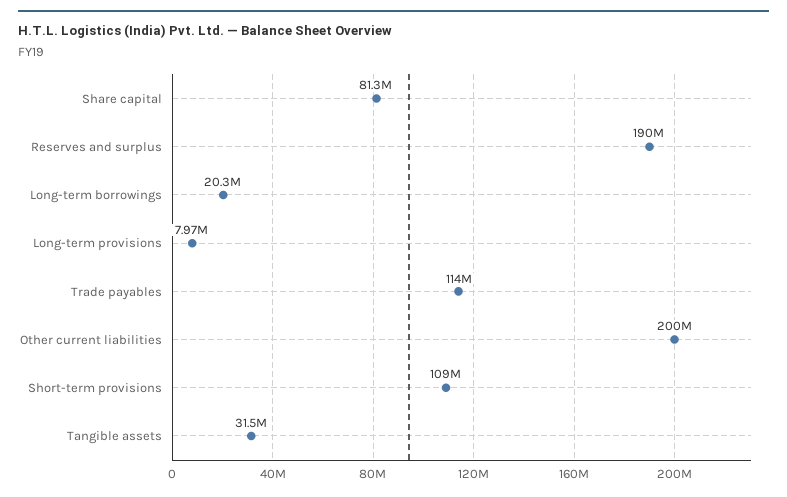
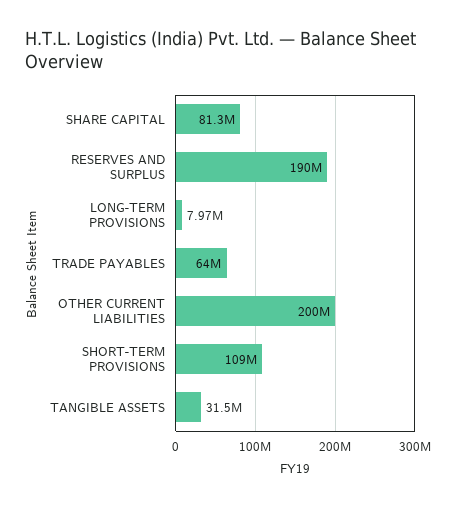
  {
    "Share capital": 81300000,
    "Reserves and surplus": 190000000,
-   "Long-term borrowings": 20300000,
    "Long-term provisions": 7970000,
-   "Trade payables": 114000000,
+   "Trade payables": 64000000,
    "Other current liabilities": 200000000,
    "Short-term provisions": 109000000,
    "Tangible assets": 31500000
  }

